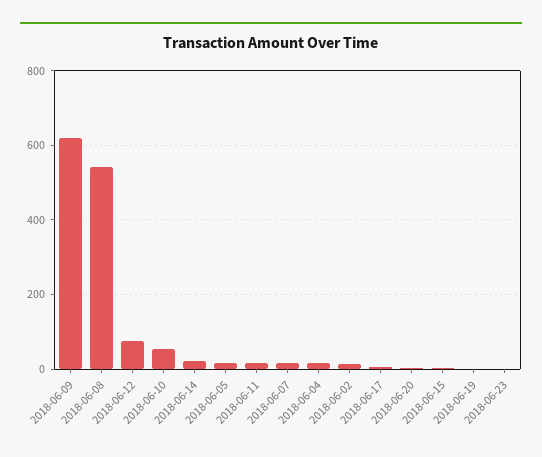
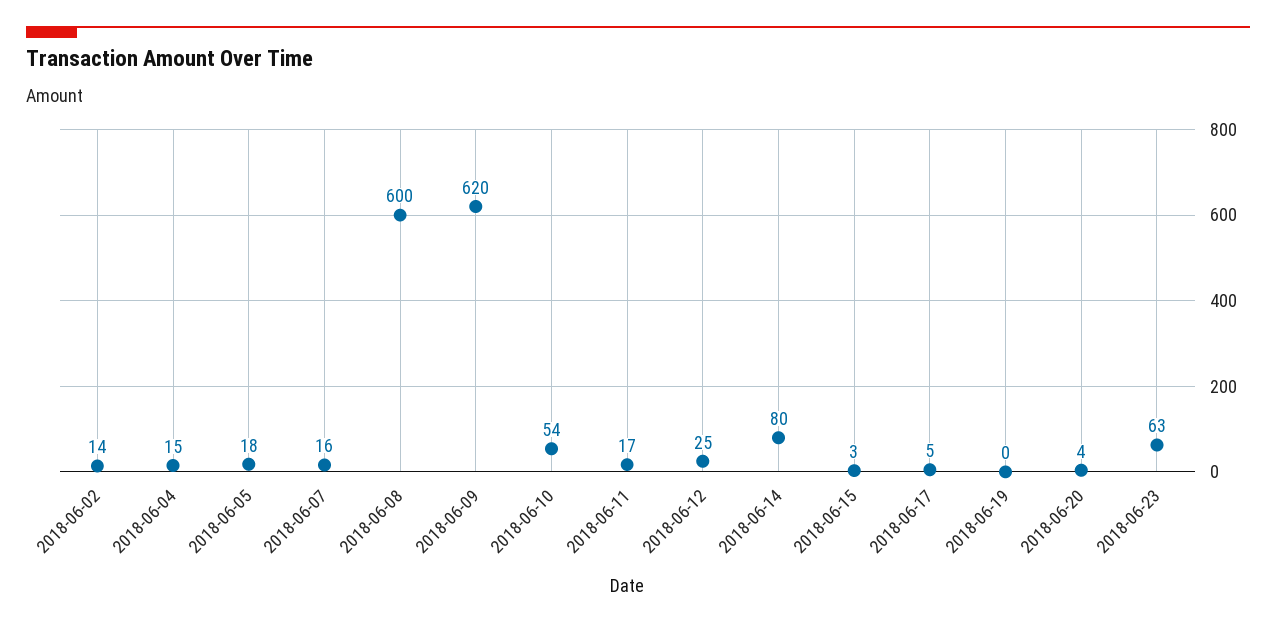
  {
    "2018-06-09": 620,
-   "2018-06-08": 540,
+   "2018-06-08": 600,
-   "2018-06-12": 80,
+   "2018-06-12": 25,
    "2018-06-10": 54,
-   "2018-06-14": 20,
+   "2018-06-14": 80,
    "2018-06-05": 18,
    "2018-06-11": 17,
    "2018-06-07": 16,
    "2018-06-04": 15,
    "2018-06-02": 14,
    "2018-06-17": 5,
    "2018-06-20": 4,
    "2018-06-15": 3,
    "2018-06-19": 0,
-   "2018-06-23": 0
+   "2018-06-23": 63
  }

